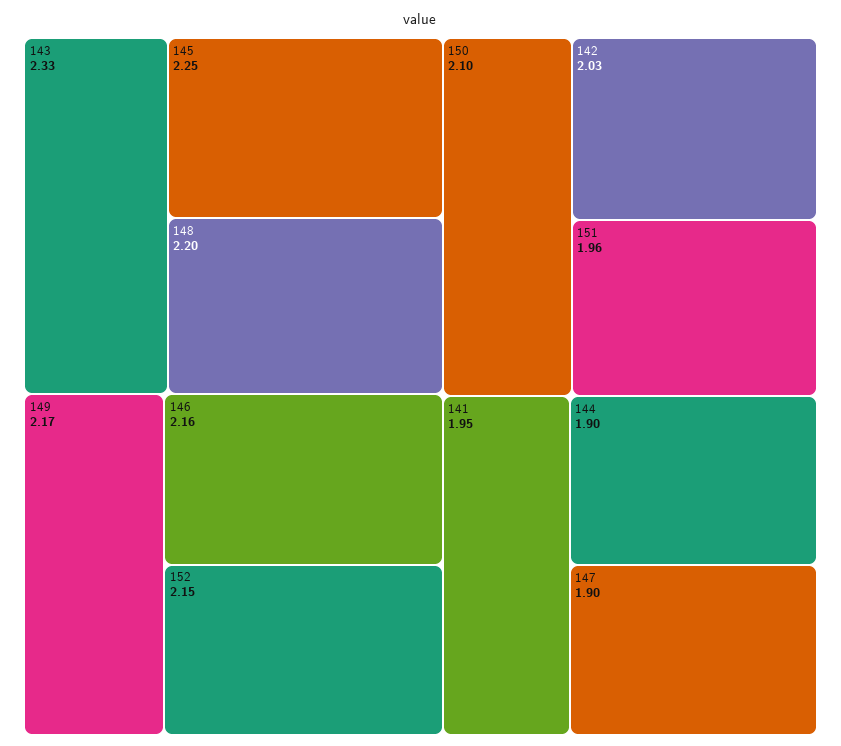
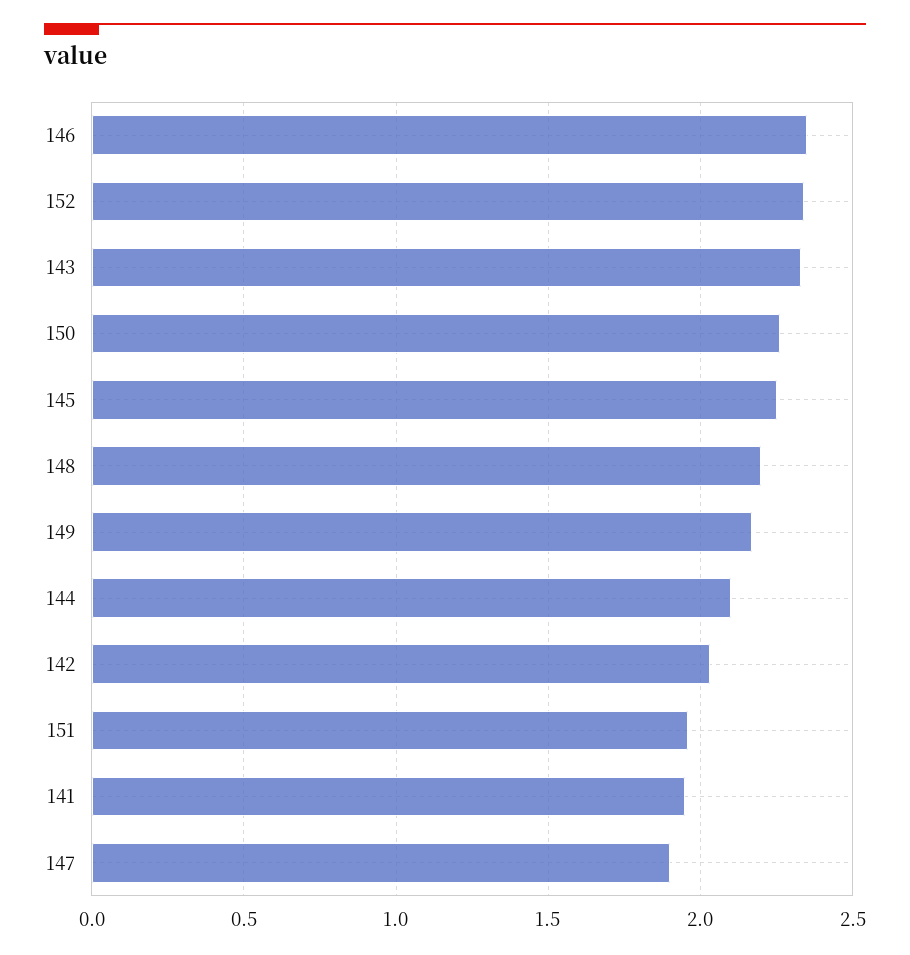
  {
    "143": 2.33,
    "145": 2.25,
    "148": 2.2,
    "149": 2.17,
-   "146": 2.16,
+   "146": 2.35,
-   "152": 2.15,
+   "152": 2.35,
-   "150": 2.1,
+   "150": 2.25,
    "142": 2.03,
    "151": 1.96,
    "141": 1.95,
-   "144": 1.9,
+   "144": 2.1,
    "147": 1.9
  }

